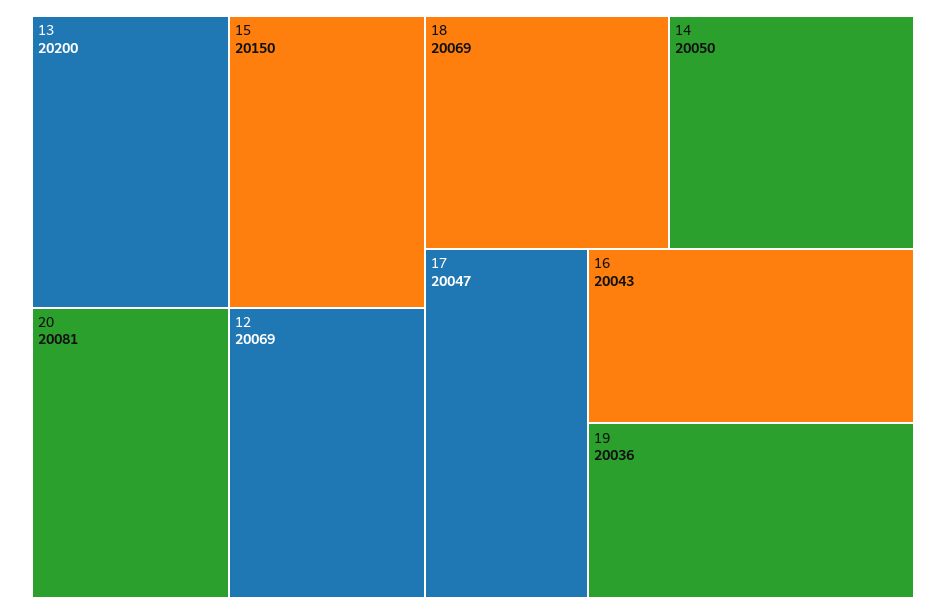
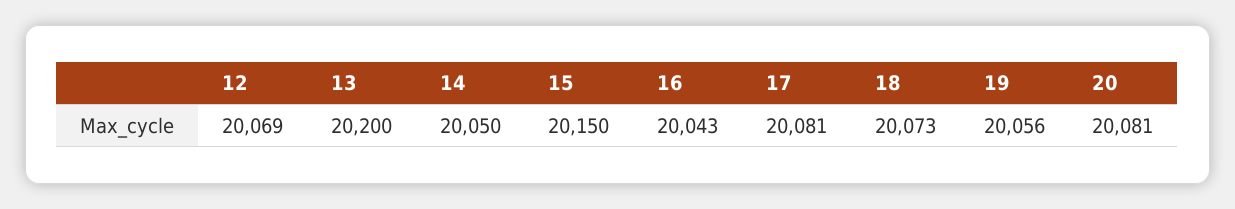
  {
    "13": 20200,
    "15": 20150,
    "20": 20081,
    "12": 20069,
-   "18": 20069,
+   "18": 20073,
    "14": 20050,
-   "17": 20047,
+   "17": 20081,
    "16": 20043,
-   "19": 20036
+   "19": 20056
  }

